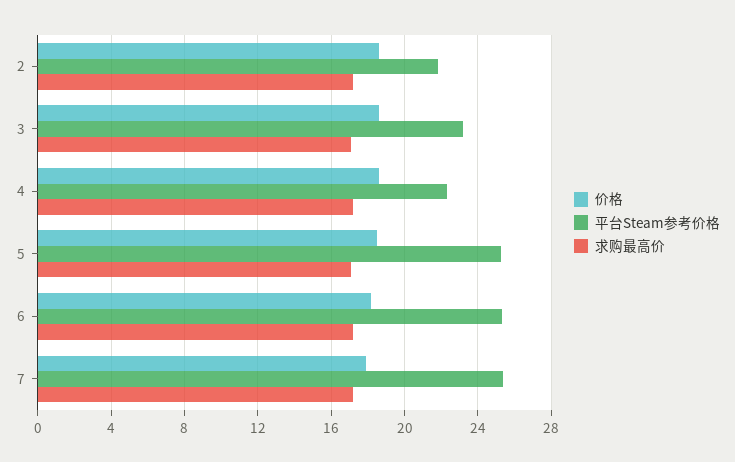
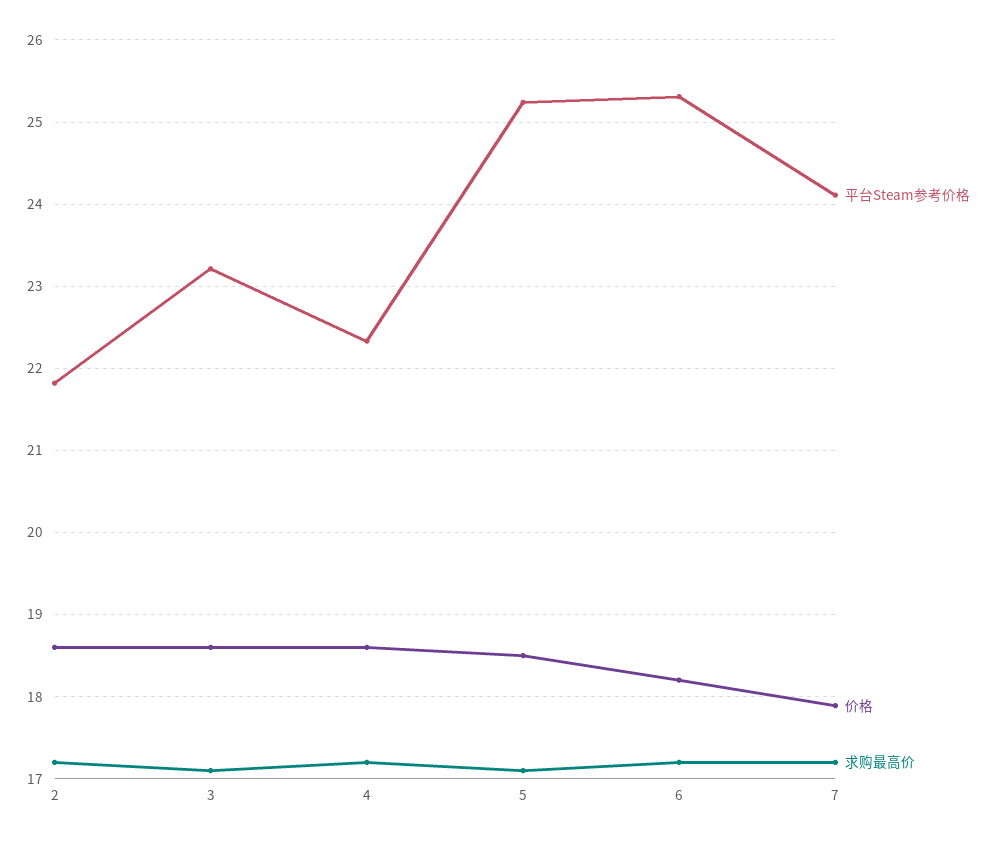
  {
    "价格": {
      "2": 18.6,
      "3": 18.6,
      "4": 18.6,
      "5": 18.5,
      "6": 18.2,
      "7": 17.9
    },
    "平台Steam参考价格": {
      "2": 21.8,
      "3": 23.2,
      "4": 22.3,
      "5": 25.2,
      "6": 25.3,
-     "7": 25.5
+     "7": 24.1
    },
    "求购最高价": {
      "2": 17.2,
      "3": 17.1,
      "4": 17.2,
      "5": 17.1,
      "6": 17.2,
      "7": 17.2
    }
  }

